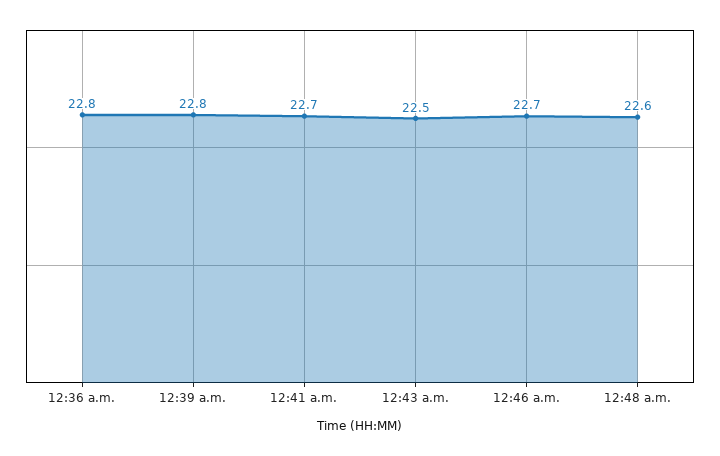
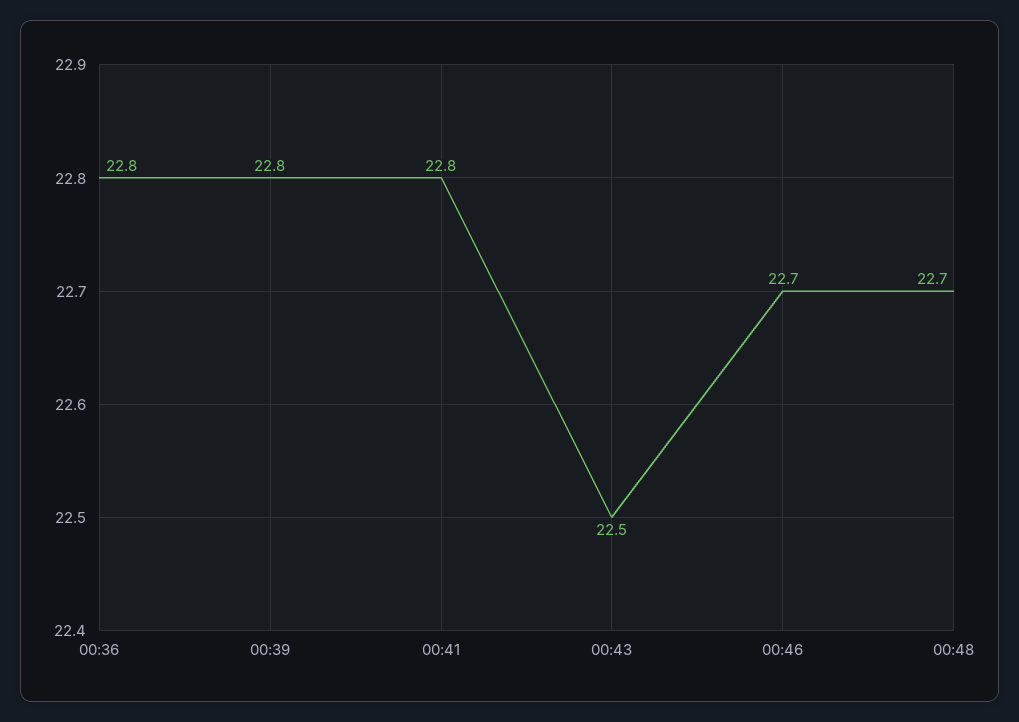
  {
    "12:36 a.m.": 22.8,
    "12:39 a.m.": 22.8,
-   "12:41 a.m.": 22.7,
+   "12:41 a.m.": 22.8,
    "12:43 a.m.": 22.5,
    "12:46 a.m.": 22.7,
-   "12:48 a.m.": 22.6
+   "12:48 a.m.": 22.7
  }

